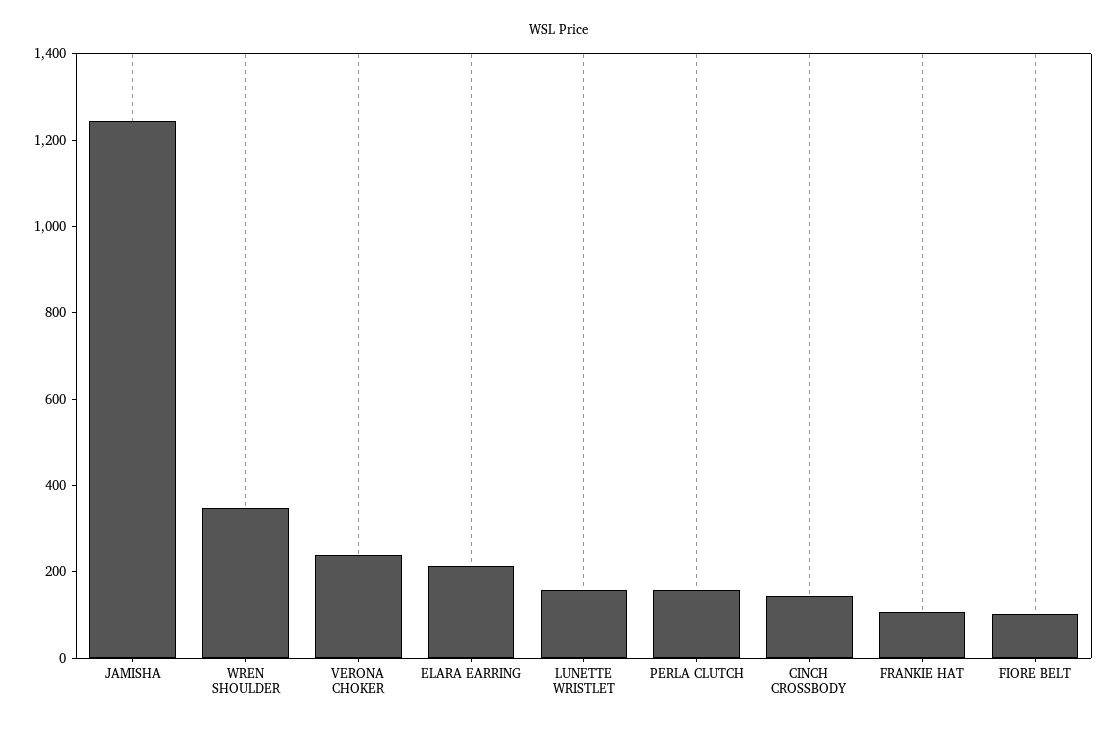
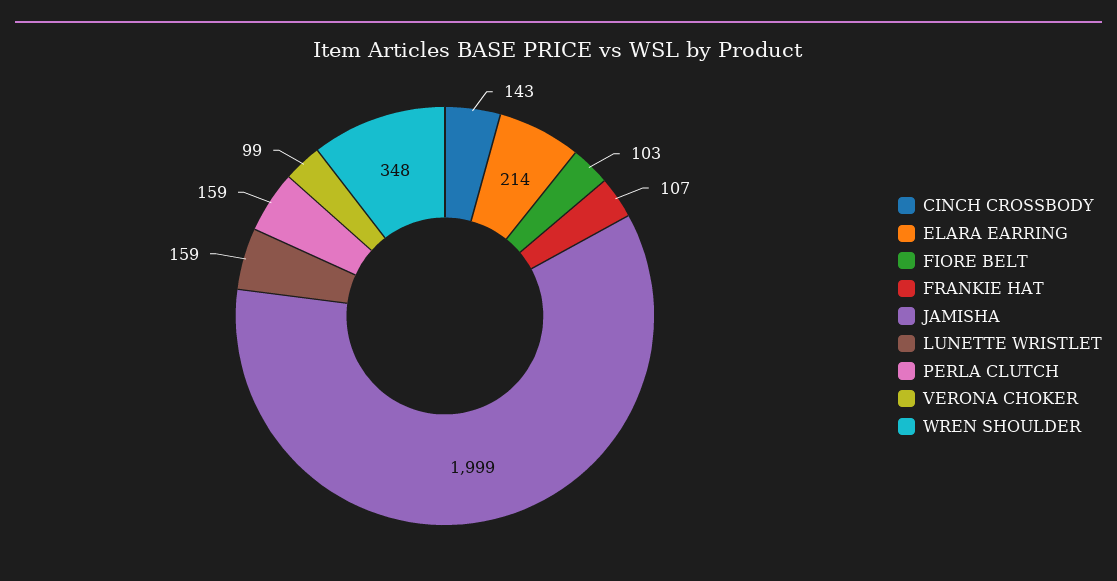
  {
-   "JAMISHA": 1250,
+   "JAMISHA": 1999,
    "WREN SHOULDER": 348,
-   "VERONA CHOKER": 250,
+   "VERONA CHOKER": 99,
    "ELARA EARRING": 214,
    "LUNETTE WRISTLET": 159,
    "PERLA CLUTCH": 159,
    "CINCH CROSSBODY": 143,
    "FRANKIE HAT": 107,
    "FIORE BELT": 103
  }

